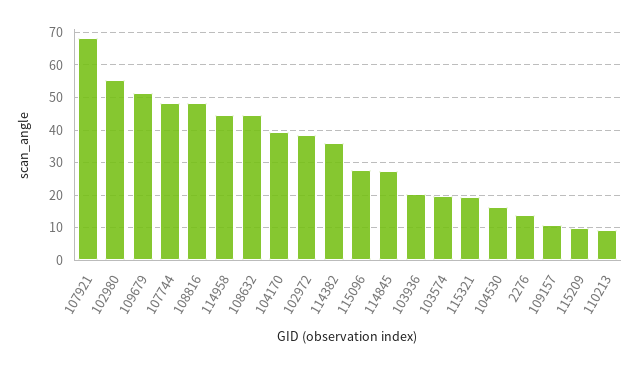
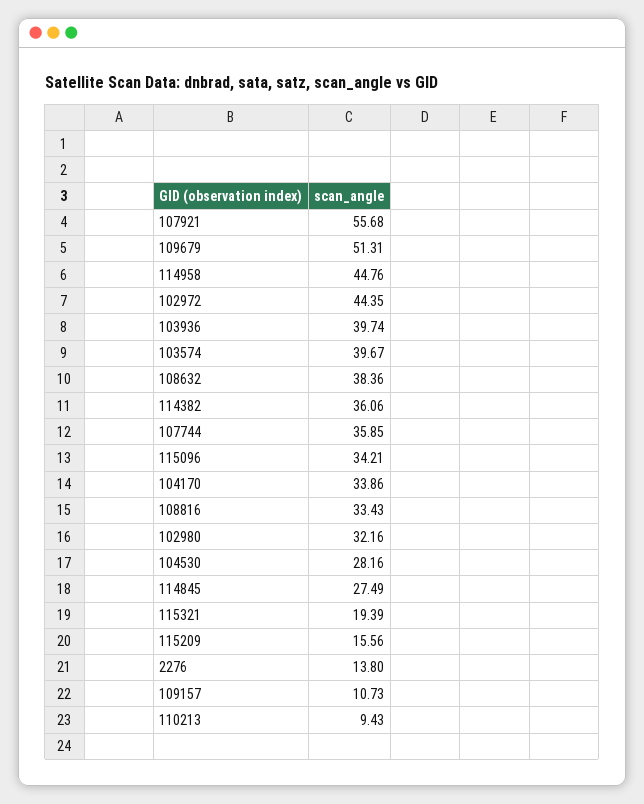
  {
-   "107921": 68,
+   "107921": 55.68,
-   "102980": 56,
+   "102980": 32.16,
    "109679": 51.31,
-   "107744": 48,
+   "107744": 35.85,
-   "108816": 48,
+   "108816": 33.43,
    "114958": 44.76,
-   "108632": 44,
+   "108632": 38.36,
-   "104170": 40,
+   "104170": 33.86,
-   "102972": 38,
+   "102972": 44.35,
    "114382": 36.06,
-   "115096": 28,
+   "115096": 34.21,
    "114845": 27.49,
-   "103936": 20,
+   "103936": 39.74,
-   "103574": 20,
+   "103574": 39.67,
    "115321": 19.39,
-   "104530": 16,
+   "104530": 28.16,
    "2276": 13.8,
    "109157": 10.73,
-   "115209": 10,
+   "115209": 15.56,
    "110213": 9.43
  }

